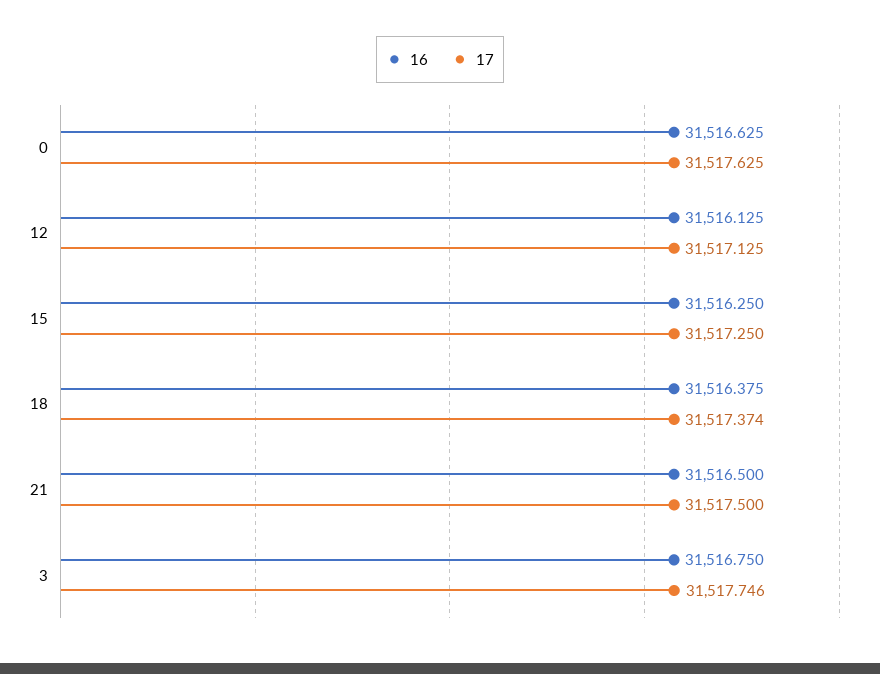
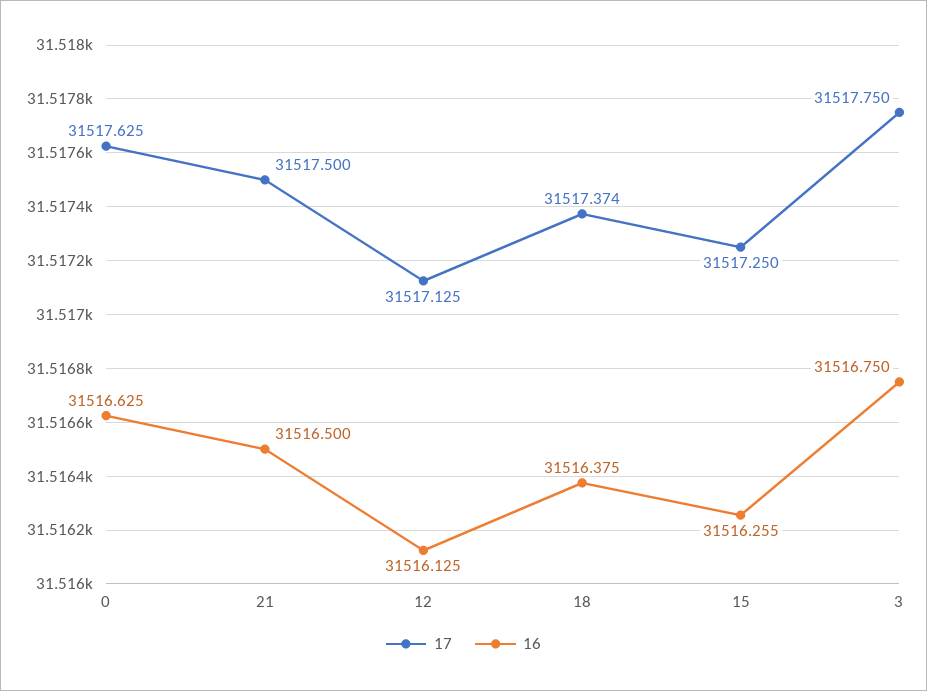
  {
    "16": {
      "0": 31516.625,
      "12": 31516.125,
-     "15": 31516.25,
+     "15": 31516.255,
      "18": 31516.375,
      "21": 31516.5,
      "3": 31516.75
    },
    "17": {
      "0": 31517.625,
      "12": 31517.125,
      "15": 31517.25,
      "18": 31517.374,
      "21": 31517.5,
-     "3": 31517.746
+     "3": 31517.75
    }
  }

